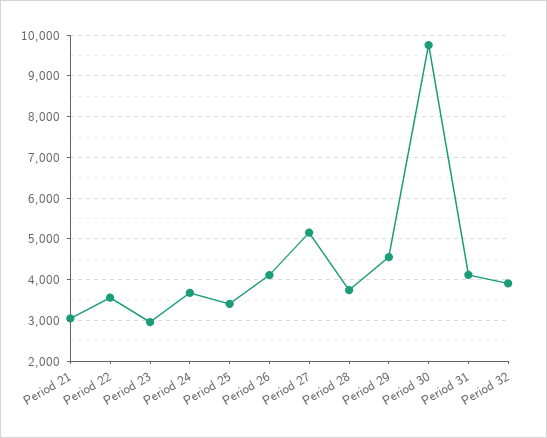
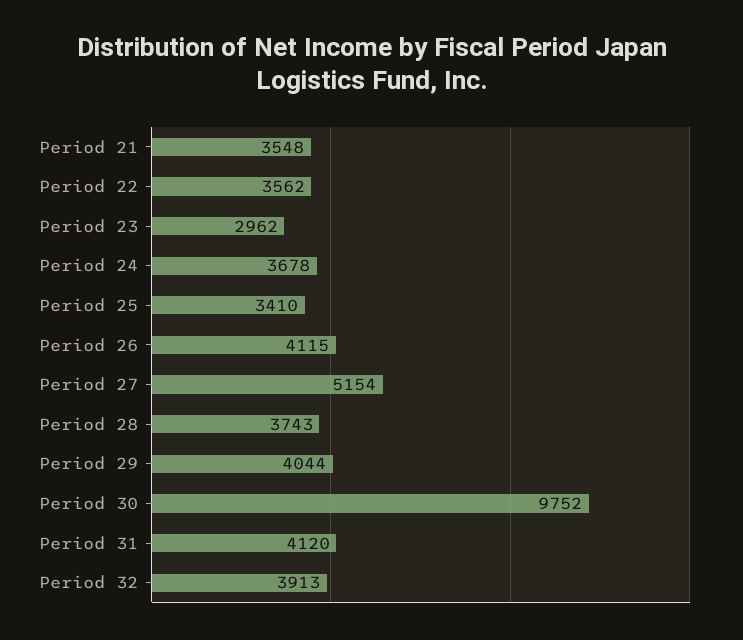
  {
-   "Period 21": 3000,
+   "Period 21": 3548,
    "Period 22": 3562,
    "Period 23": 2962,
    "Period 24": 3678,
    "Period 25": 3410,
    "Period 26": 4115,
    "Period 27": 5154,
    "Period 28": 3743,
-   "Period 29": 4600,
+   "Period 29": 4044,
    "Period 30": 9752,
    "Period 31": 4120,
    "Period 32": 3913
  }

